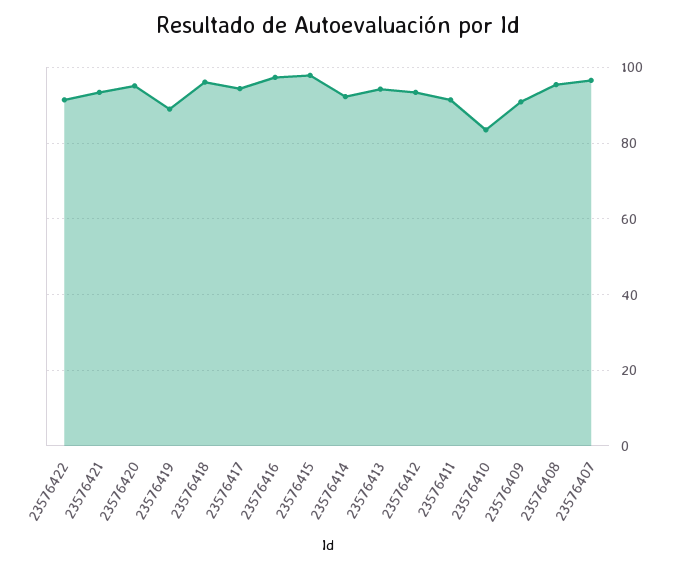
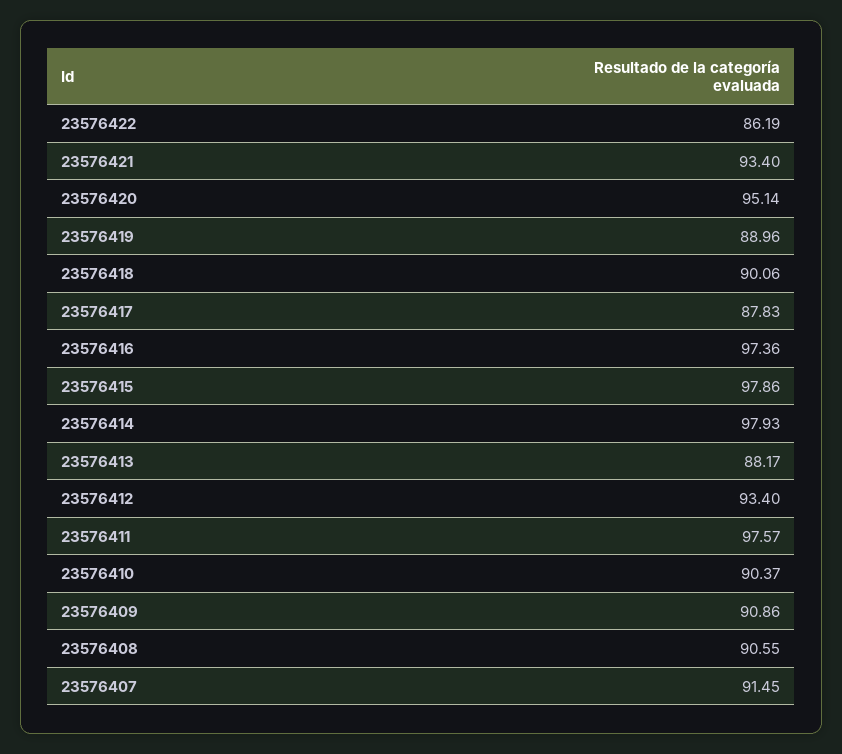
  {
-   "23576422": 92,
+   "23576422": 86.19,
    "23576421": 93.4,
    "23576420": 95.14,
    "23576419": 88.96,
-   "23576418": 96,
+   "23576418": 90.06,
-   "23576417": 94,
+   "23576417": 87.83,
    "23576416": 97.36,
    "23576415": 97.86,
-   "23576414": 92,
+   "23576414": 97.93,
-   "23576413": 94,
+   "23576413": 88.17,
    "23576412": 93.4,
-   "23576411": 92,
+   "23576411": 97.57,
-   "23576410": 84,
+   "23576410": 90.37,
    "23576409": 90.86,
-   "23576408": 96,
+   "23576408": 90.55,
-   "23576407": 96
+   "23576407": 91.45
  }

